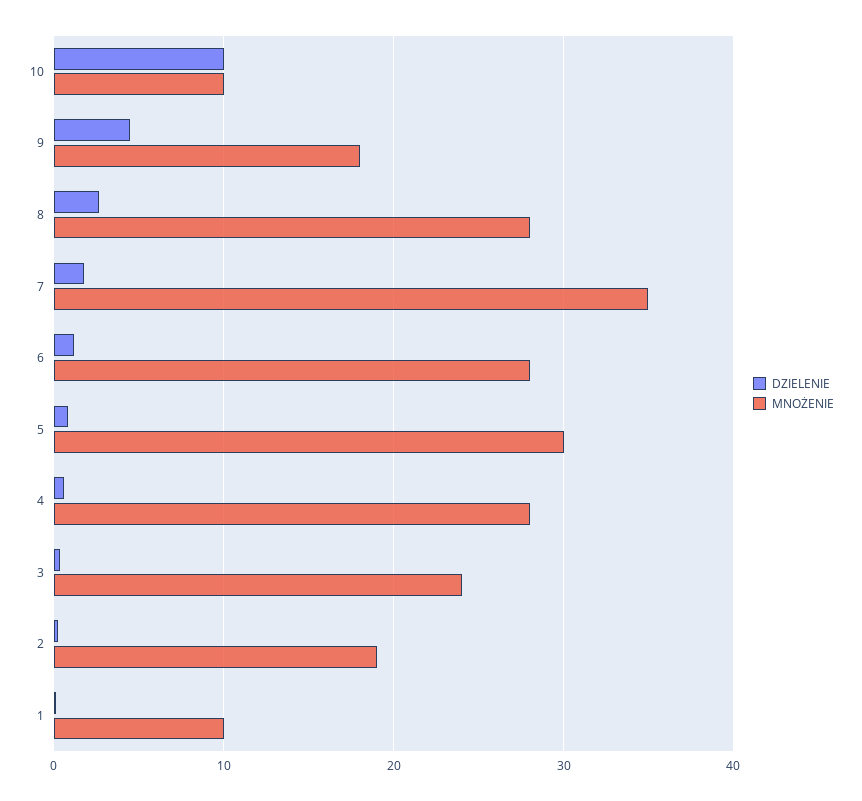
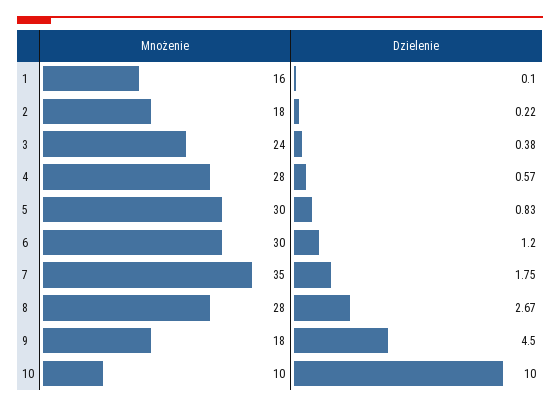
  {
    "DZIELENIE": {
      "10": 10,
      "9": 4.5,
      "8": 2.67,
      "7": 1.75,
      "6": 1.2,
      "5": 0.83,
      "4": 0.57,
      "3": 0.38,
      "2": 0.22,
      "1": 0.1
    },
    "MNOŻENIE": {
      "10": 10,
      "9": 18,
      "8": 28,
      "7": 35,
-     "6": 28,
+     "6": 30,
      "5": 30,
      "4": 28,
      "3": 24,
-     "2": 19,
+     "2": 18,
-     "1": 10
+     "1": 16
    }
  }

